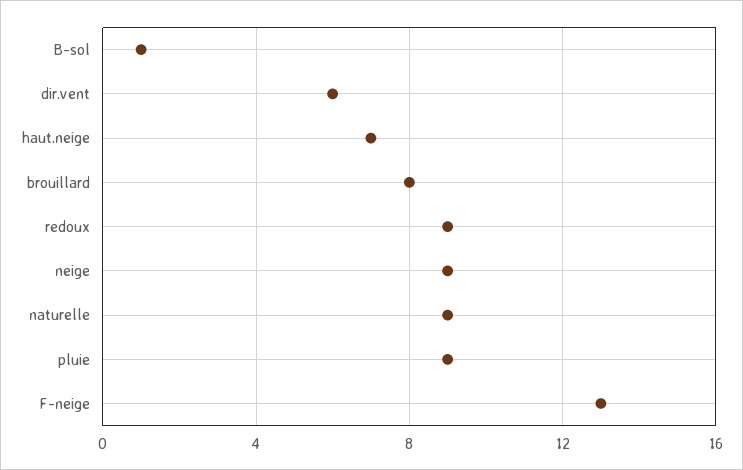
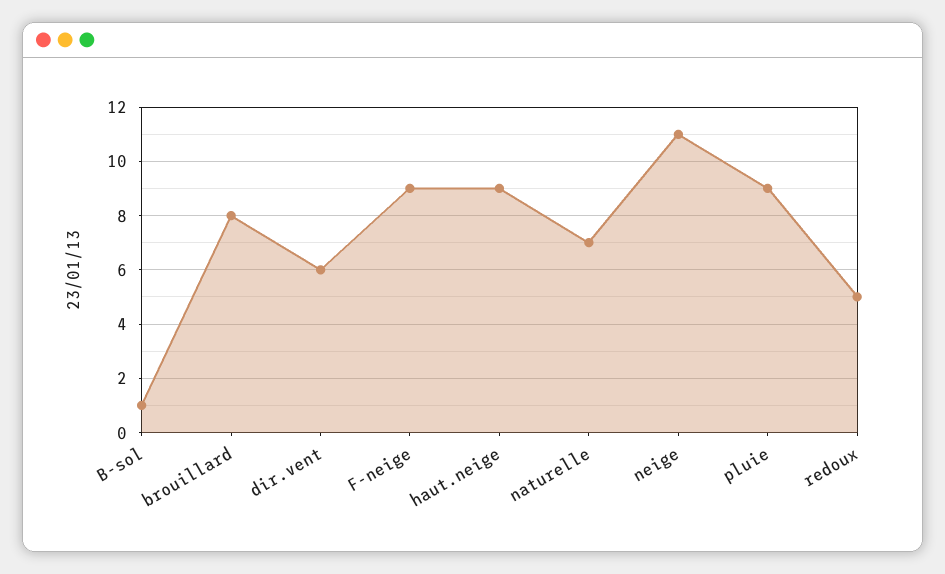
  {
    "B-sol": 1,
    "dir.vent": 6,
-   "haut.neige": 7,
+   "haut.neige": 9,
    "brouillard": 8,
-   "redoux": 9,
+   "redoux": 5,
-   "neige": 9,
+   "neige": 11,
-   "naturelle": 9,
+   "naturelle": 7,
    "pluie": 9,
-   "F-neige": 13
+   "F-neige": 9
  }

